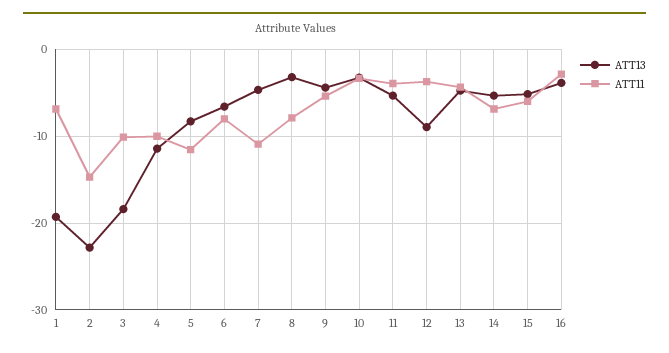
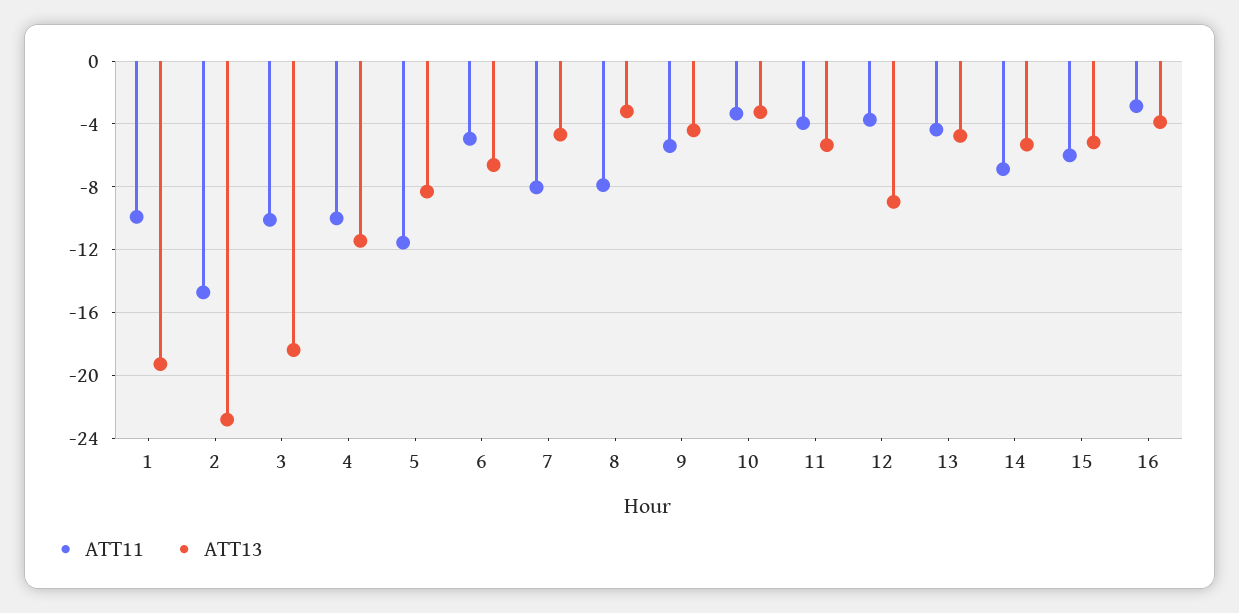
  {
    "ATT13": {
      "1": -19.5,
      "2": -23,
      "3": -18.5,
      "4": -11.5,
      "5": -8.5,
      "6": -6.5,
      "7": -4.5,
      "8": -3,
      "9": -4.5,
      "10": -3.5,
      "11": -5.5,
      "12": -9,
      "13": -5,
      "14": -5.5,
      "15": -5,
      "16": -4
    },
    "ATT11": {
-     "1": -7,
+     "1": -10,
      "2": -14.5,
      "3": -10,
      "4": -10,
      "5": -11.5,
-     "6": -8,
+     "6": -5,
-     "7": -11,
+     "7": -8,
      "8": -8,
      "9": -5.5,
      "10": -3.5,
      "11": -4,
      "12": -3.5,
      "13": -4.5,
      "14": -7,
      "15": -6,
      "16": -3
    }
  }

